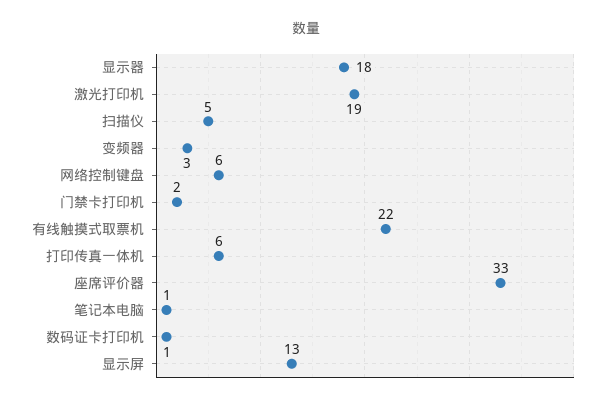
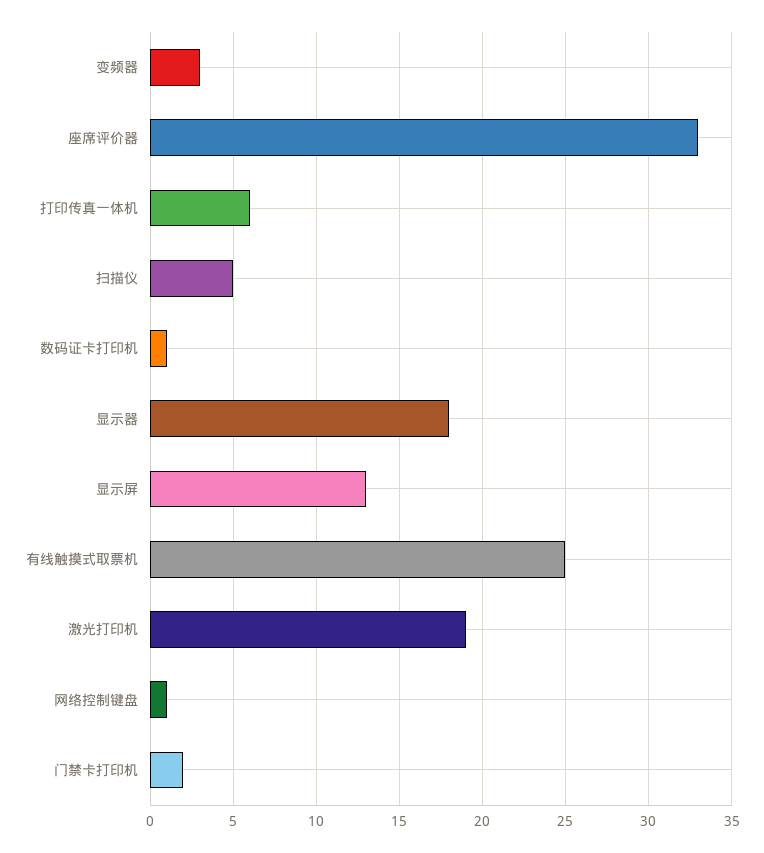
  {
    "显示器": 18,
    "激光打印机": 19,
    "扫描仪": 5,
    "变频器": 3,
-   "网络控制键盘": 6,
+   "网络控制键盘": 1,
    "门禁卡打印机": 2,
-   "有线触摸式取票机": 22,
+   "有线触摸式取票机": 25,
    "打印传真一体机": 6,
    "座席评价器": 33,
-   "笔记本电脑": 1,
    "数码证卡打印机": 1,
    "显示屏": 13
  }

